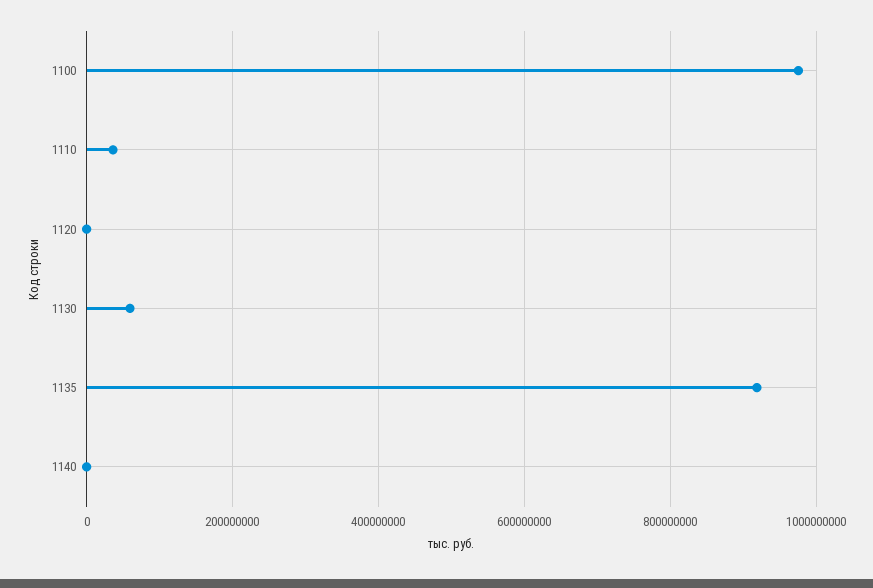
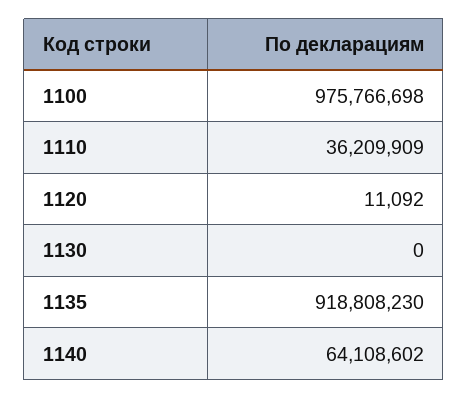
  {
    "1100": 975766698,
    "1110": 36209909,
    "1120": 11092,
-   "1130": 60000000,
+   "1130": 0,
    "1135": 918808230,
-   "1140": 0
+   "1140": 64108602
  }

